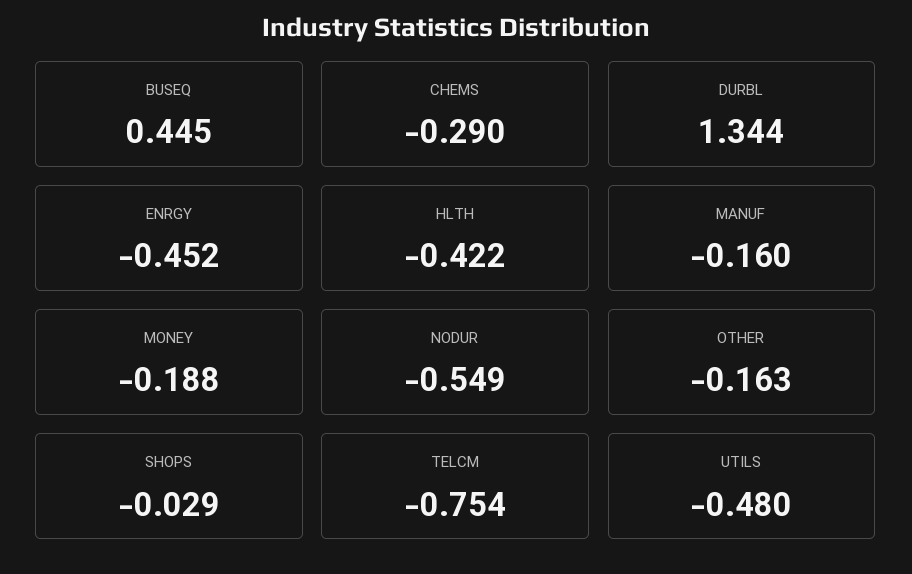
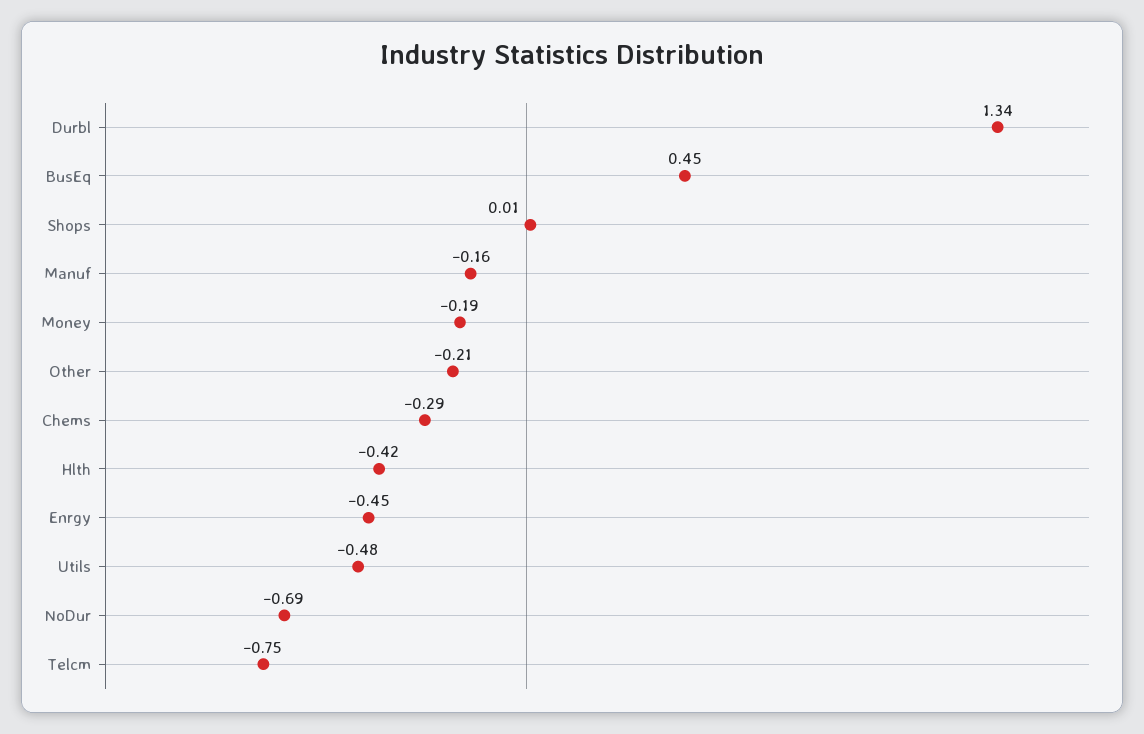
  {
    "BUSEQ": 0.445,
    "CHEMS": -0.29,
    "DURBL": 1.344,
    "ENRGY": -0.452,
    "HLTH": -0.422,
    "MANUF": -0.16,
    "MONEY": -0.188,
-   "NODUR": -0.549,
+   "NODUR": -0.69,
-   "OTHER": -0.163,
+   "OTHER": -0.21,
-   "SHOPS": -0.029,
+   "SHOPS": 0.01,
    "TELCM": -0.754,
    "UTILS": -0.48
  }

